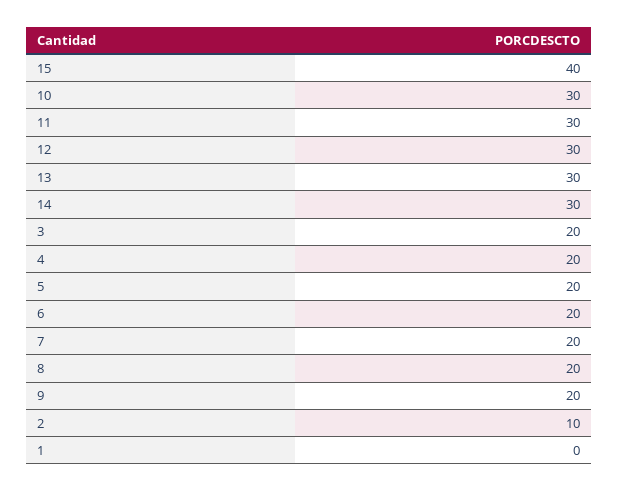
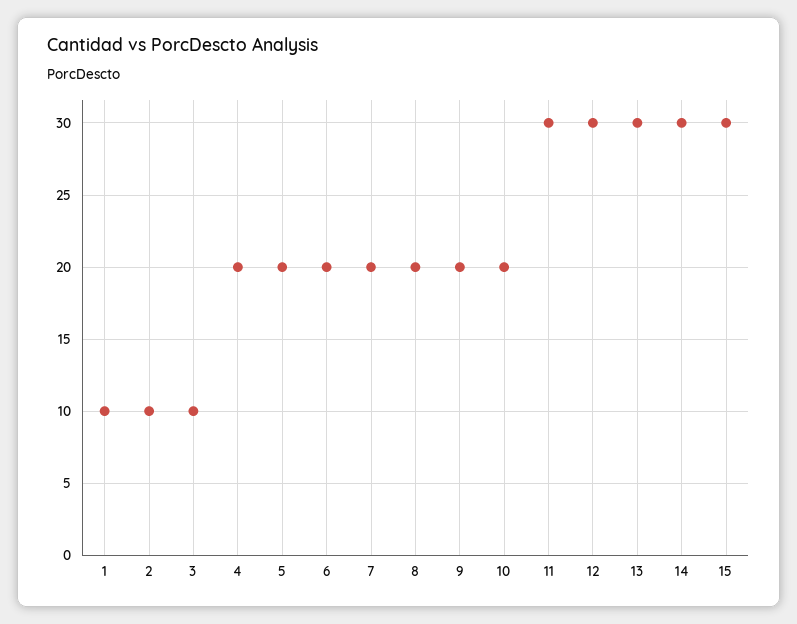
  {
-   "15": 40,
+   "15": 30,
-   "10": 30,
+   "10": 20,
    "11": 30,
    "12": 30,
    "13": 30,
    "14": 30,
-   "3": 20,
+   "3": 10,
    "4": 20,
    "5": 20,
    "6": 20,
    "7": 20,
    "8": 20,
    "9": 20,
    "2": 10,
-   "1": 0
+   "1": 10
  }

